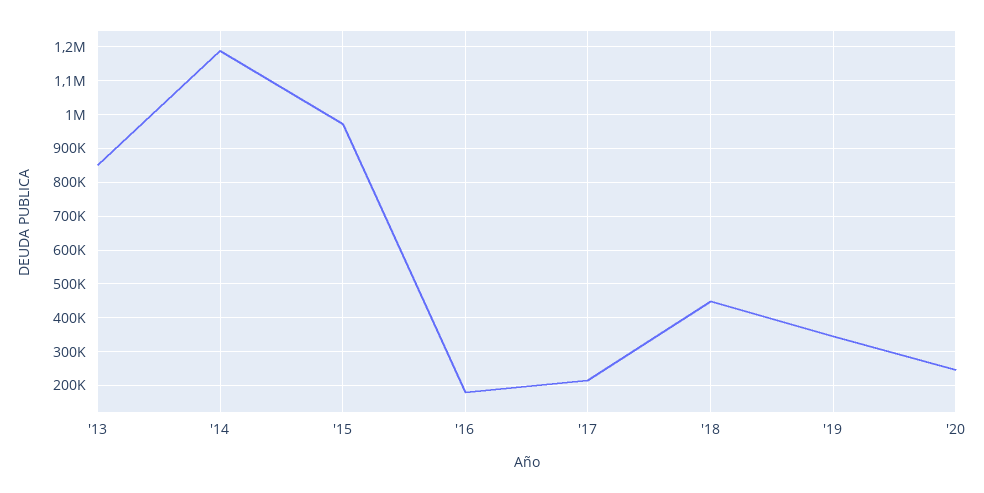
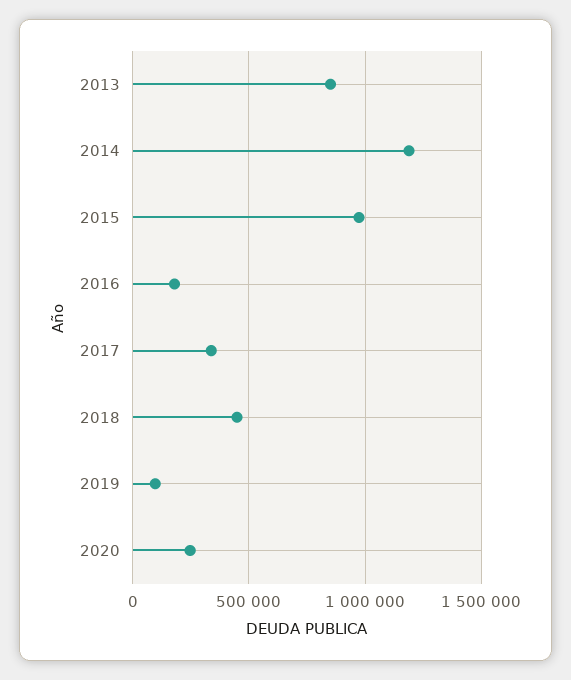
  {
    "'13": 860000,
    "'14": 1180000,
    "'15": 980000,
    "'16": 180000,
-   "'17": 220000,
+   "'17": 350000,
    "'18": 440000,
-   "'19": 340000,
+   "'19": 100000,
    "'20": 240000
  }

